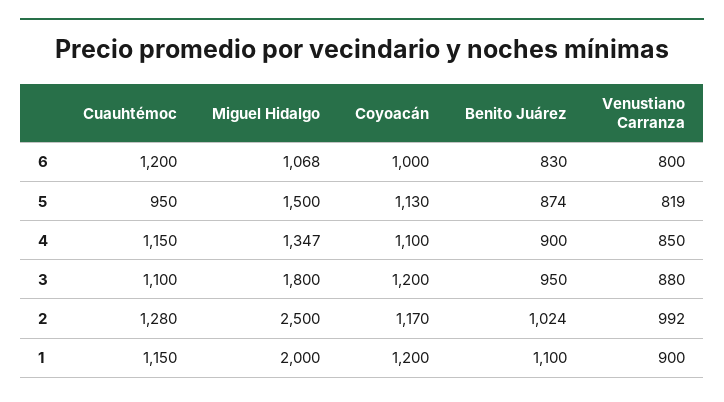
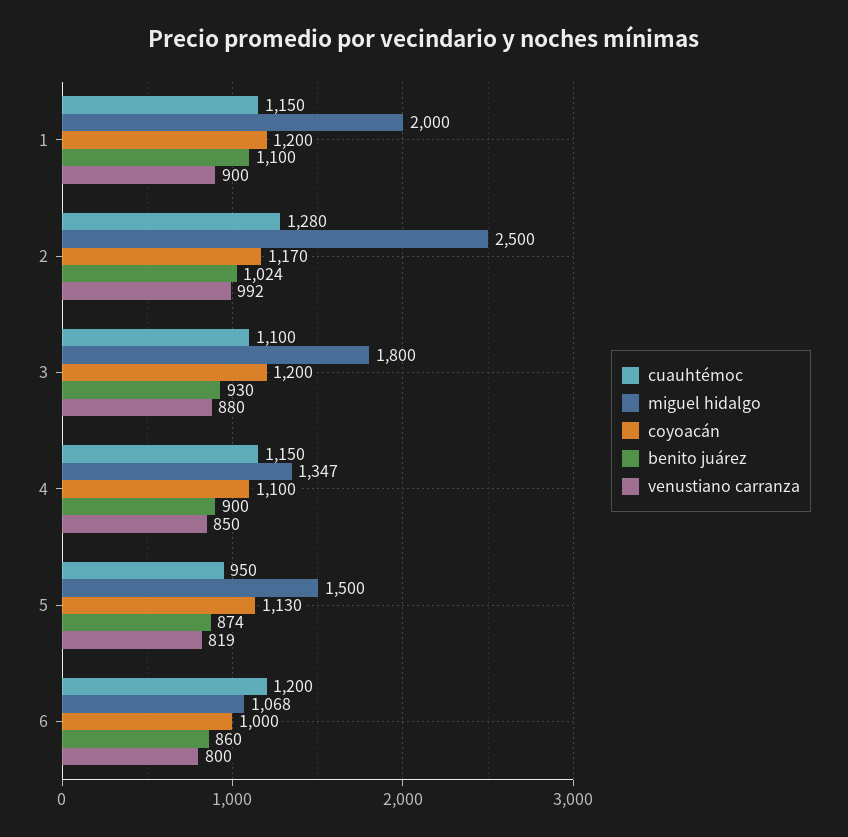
  {
    "Cuauhtémoc": {
      "6": 1200,
      "5": 950,
      "4": 1150,
      "3": 1100,
      "2": 1280,
      "1": 1150
    },
    "Miguel Hidalgo": {
      "6": 1068,
      "5": 1500,
      "4": 1347,
      "3": 1800,
      "2": 2500,
      "1": 2000
    },
    "Coyoacán": {
      "6": 1000,
      "5": 1130,
      "4": 1100,
      "3": 1200,
      "2": 1170,
      "1": 1200
    },
    "Benito Juárez": {
-     "6": 830,
+     "6": 860,
      "5": 874,
      "4": 900,
-     "3": 950,
+     "3": 930,
      "2": 1024,
      "1": 1100
    },
    "Venustiano Carranza": {
      "6": 800,
      "5": 819,
      "4": 850,
      "3": 880,
      "2": 992,
      "1": 900
    }
  }

